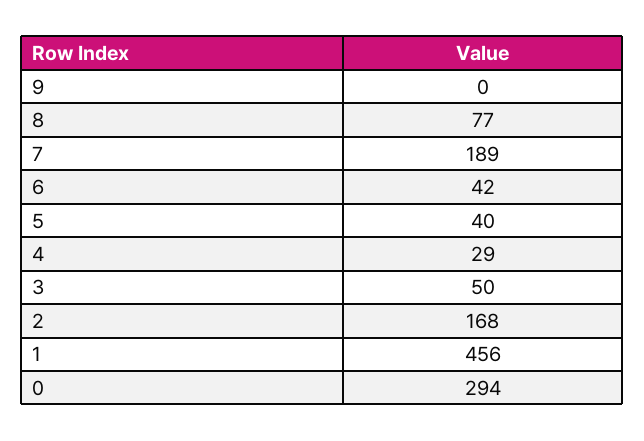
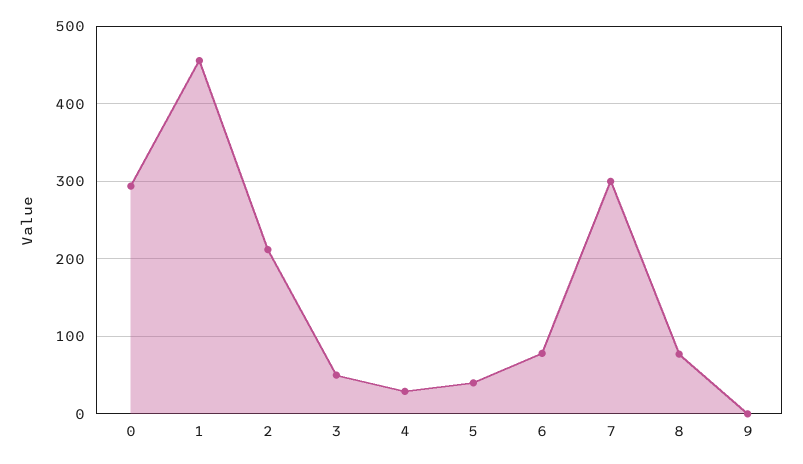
  {
    "9": 0,
    "8": 77,
-   "7": 189,
+   "7": 300,
-   "6": 42,
+   "6": 80,
    "5": 40,
    "4": 29,
    "3": 50,
-   "2": 168,
+   "2": 210,
    "1": 456,
    "0": 294
  }

